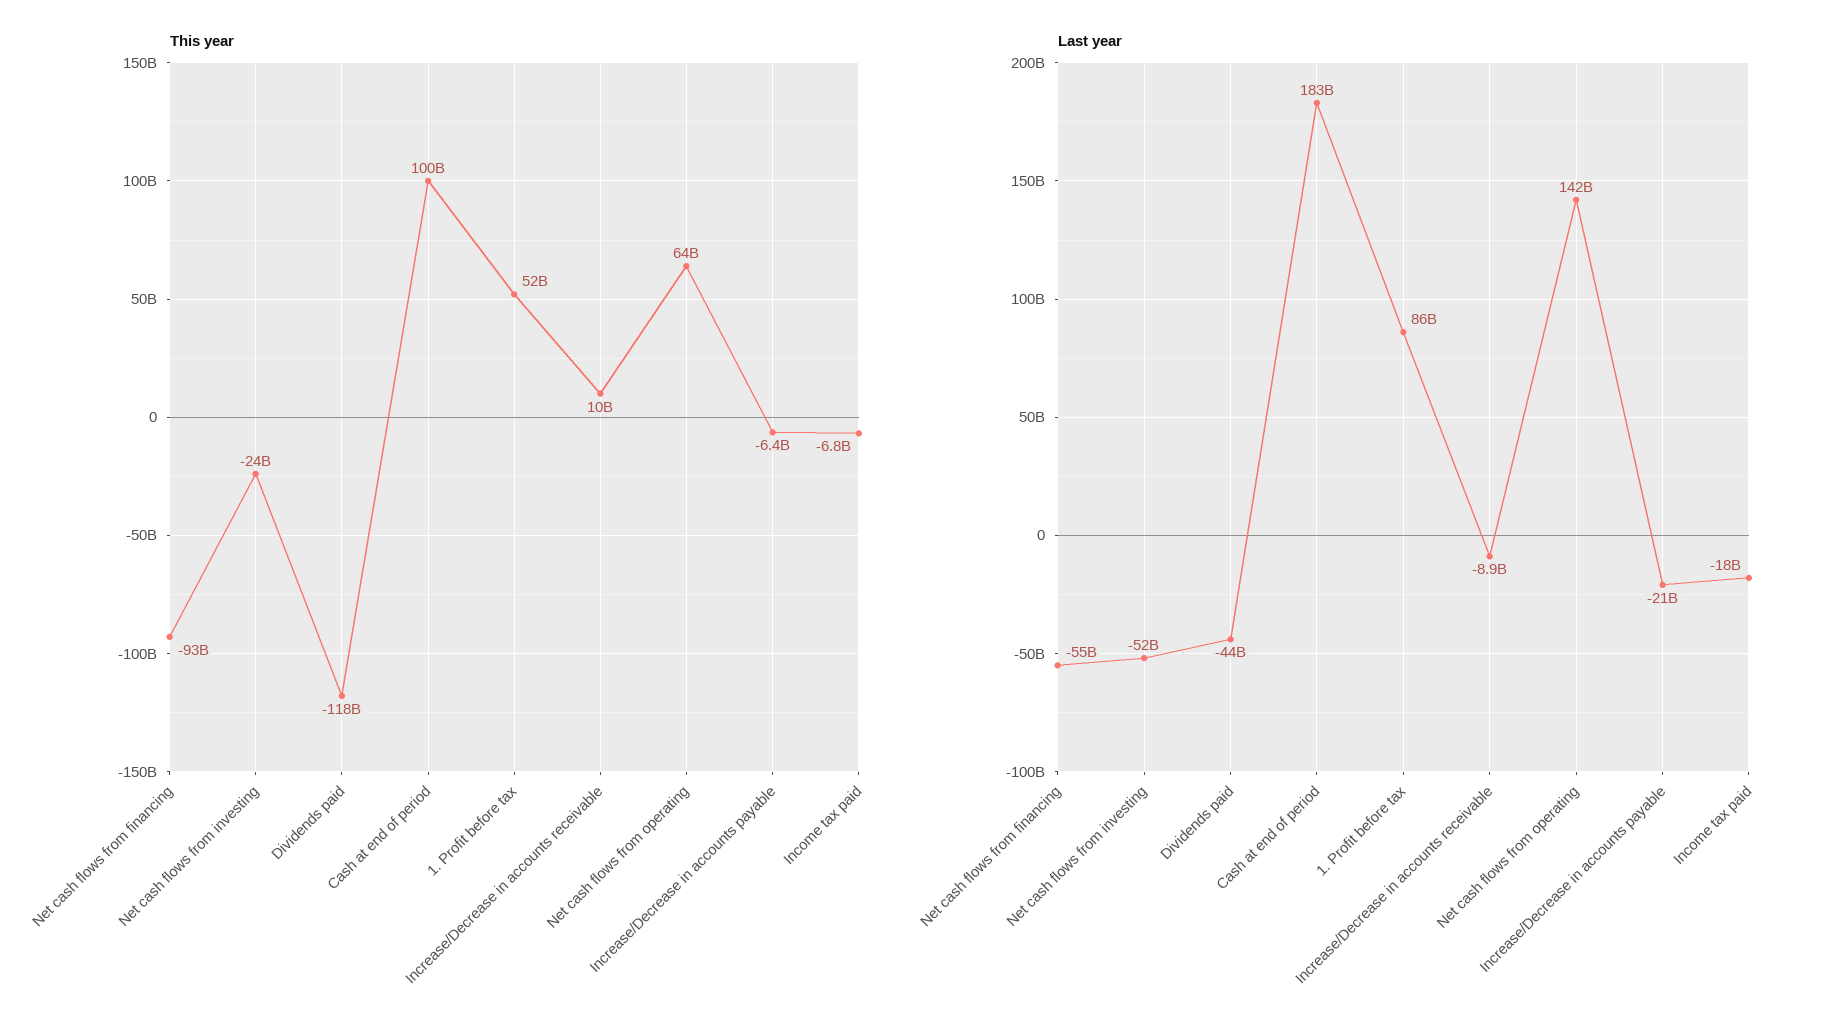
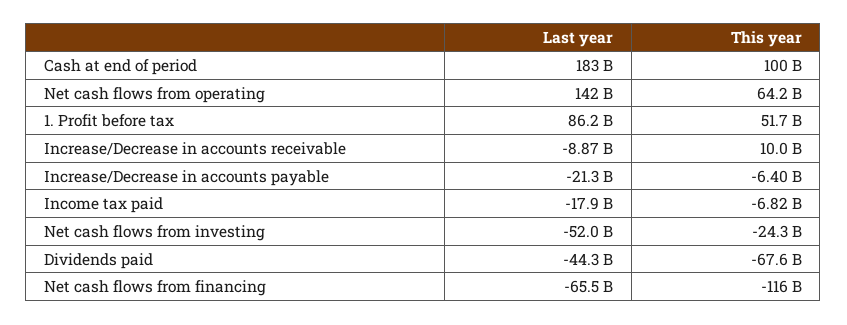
  {
    "This year": {
-     "Net cash flows from financing": -93000000000,
+     "Net cash flows from financing": -116000000000,
      "Net cash flows from investing": -24300000000,
-     "Dividends paid": -118000000000,
+     "Dividends paid": -67600000000,
      "Cash at end of period": 100000000000,
      "1. Profit before tax": 51700000000,
      "Increase/Decrease in accounts receivable": 10000000000,
      "Net cash flows from operating": 64200000000,
      "Increase/Decrease in accounts payable": -6400000000,
      "Income tax paid": -6820000000
    },
    "Last year": {
-     "Net cash flows from financing": -55000000000,
+     "Net cash flows from financing": -65500000000,
      "Net cash flows from investing": -52000000000,
      "Dividends paid": -44300000000,
      "Cash at end of period": 183000000000,
      "1. Profit before tax": 86200000000,
      "Increase/Decrease in accounts receivable": -8870000000,
      "Net cash flows from operating": 142000000000,
      "Increase/Decrease in accounts payable": -21300000000,
      "Income tax paid": -17900000000
    }
  }

